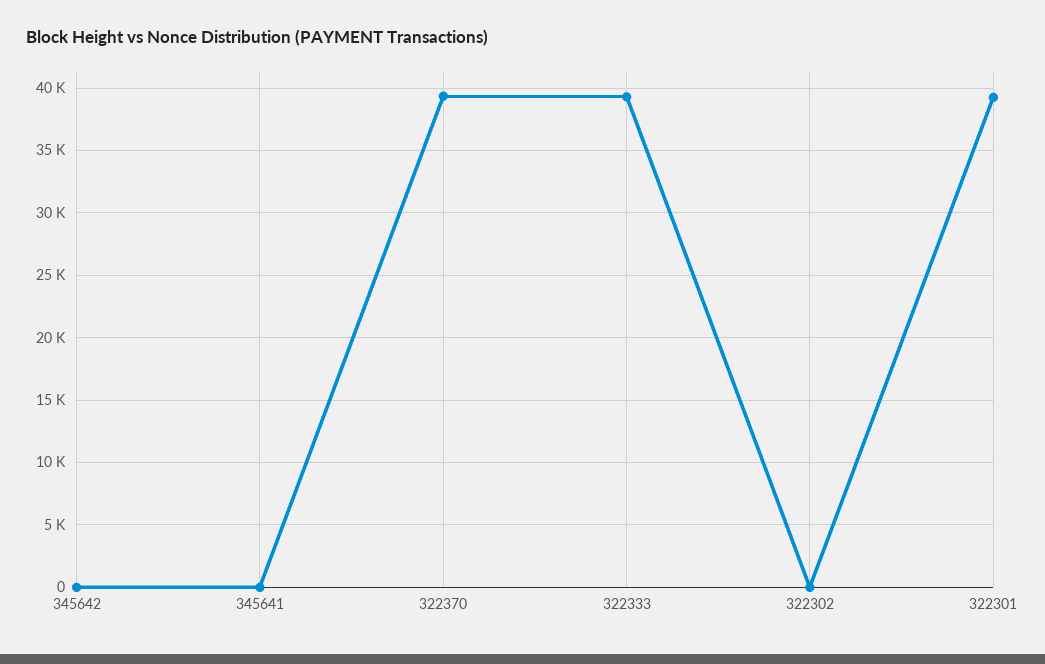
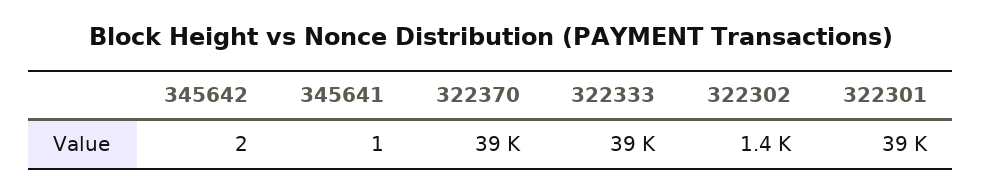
  {
    "345642": 2,
    "345641": 1,
    "322370": 39000,
    "322333": 39000,
-   "322302": 0,
+   "322302": 1400,
    "322301": 39000
  }

